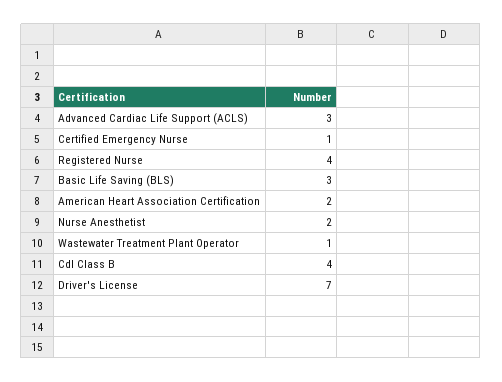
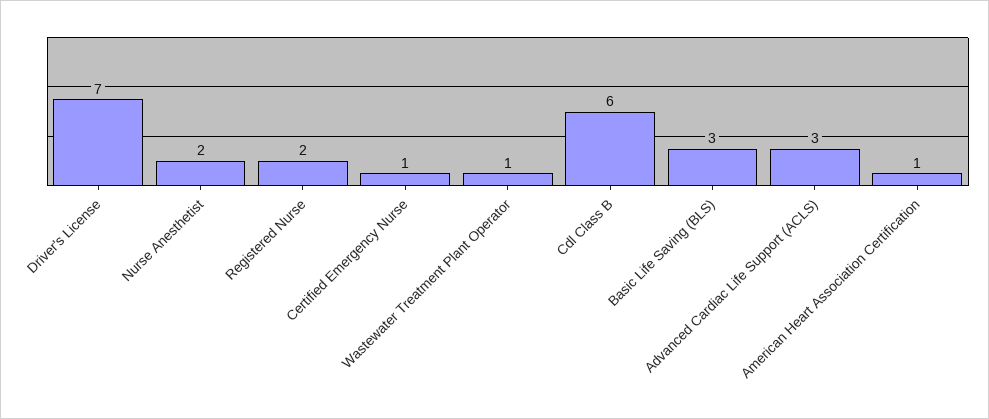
  {
    "Advanced Cardiac Life Support (ACLS)": 3,
    "Certified Emergency Nurse": 1,
-   "Registered Nurse": 4,
+   "Registered Nurse": 2,
    "Basic Life Saving (BLS)": 3,
-   "American Heart Association Certification": 2,
+   "American Heart Association Certification": 1,
    "Nurse Anesthetist": 2,
    "Wastewater Treatment Plant Operator": 1,
-   "Cdl Class B": 4,
+   "Cdl Class B": 6,
    "Driver's License": 7
  }

